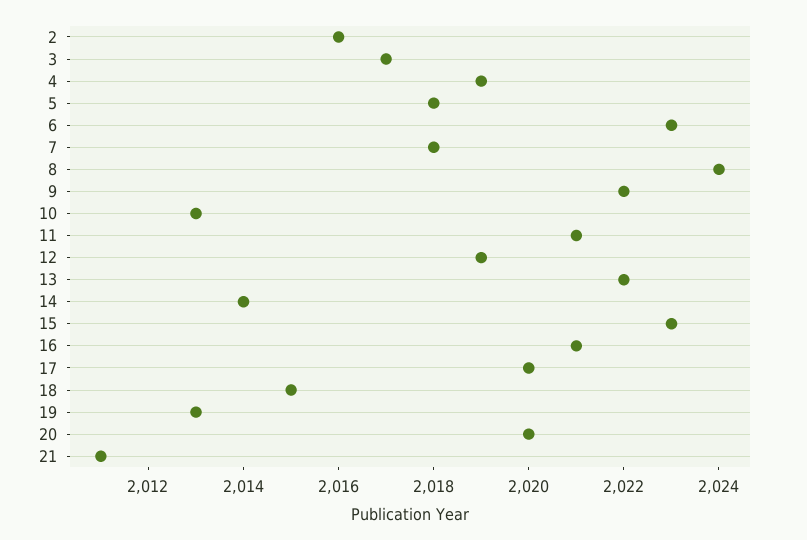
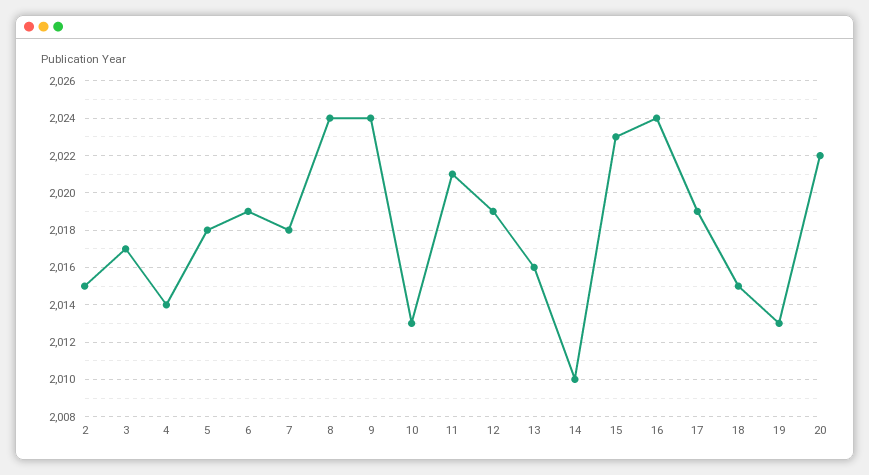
  {
-   "2": 2016,
+   "2": 2015,
    "3": 2017,
-   "4": 2019,
+   "4": 2014,
    "5": 2018,
-   "6": 2023,
+   "6": 2019,
    "7": 2018,
    "8": 2024,
-   "9": 2022,
+   "9": 2024,
    "10": 2013,
    "11": 2021,
    "12": 2019,
-   "13": 2022,
+   "13": 2016,
-   "14": 2014,
+   "14": 2010,
    "15": 2023,
-   "16": 2021,
+   "16": 2024,
-   "17": 2020,
+   "17": 2019,
    "18": 2015,
    "19": 2013,
-   "20": 2020,
+   "20": 2022
-   "21": 2011
  }

